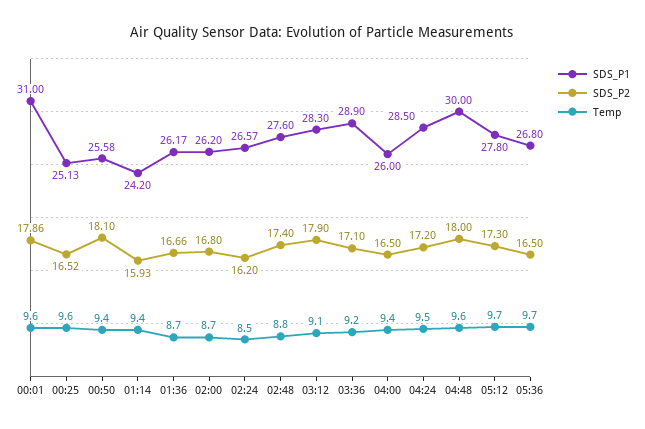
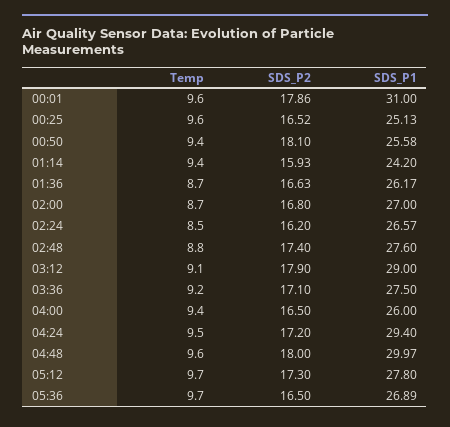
  {
    "SDS_P1": {
      "00:01": 31,
      "00:25": 25.13,
      "00:50": 25.58,
      "01:14": 24.2,
      "01:36": 26.17,
-     "02:00": 26.2,
+     "02:00": 27,
      "02:24": 26.57,
      "02:48": 27.6,
-     "03:12": 28.3,
+     "03:12": 29,
-     "03:36": 28.9,
+     "03:36": 27.5,
      "04:00": 26,
-     "04:24": 28.5,
+     "04:24": 29.4,
-     "04:48": 30,
+     "04:48": 29.97,
      "05:12": 27.8,
-     "05:36": 26.8
+     "05:36": 26.89
    },
    "SDS_P2": {
      "00:01": 17.86,
      "00:25": 16.52,
      "00:50": 18.1,
      "01:14": 15.93,
-     "01:36": 16.66,
+     "01:36": 16.63,
      "02:00": 16.8,
      "02:24": 16.2,
      "02:48": 17.4,
      "03:12": 17.9,
      "03:36": 17.1,
      "04:00": 16.5,
      "04:24": 17.2,
      "04:48": 18,
      "05:12": 17.3,
      "05:36": 16.5
    },
    "Temp": {
      "00:01": 9.6,
      "00:25": 9.6,
      "00:50": 9.4,
      "01:14": 9.4,
      "01:36": 8.7,
      "02:00": 8.7,
      "02:24": 8.5,
      "02:48": 8.8,
      "03:12": 9.1,
      "03:36": 9.2,
      "04:00": 9.4,
      "04:24": 9.5,
      "04:48": 9.6,
      "05:12": 9.7,
      "05:36": 9.7
    }
  }

